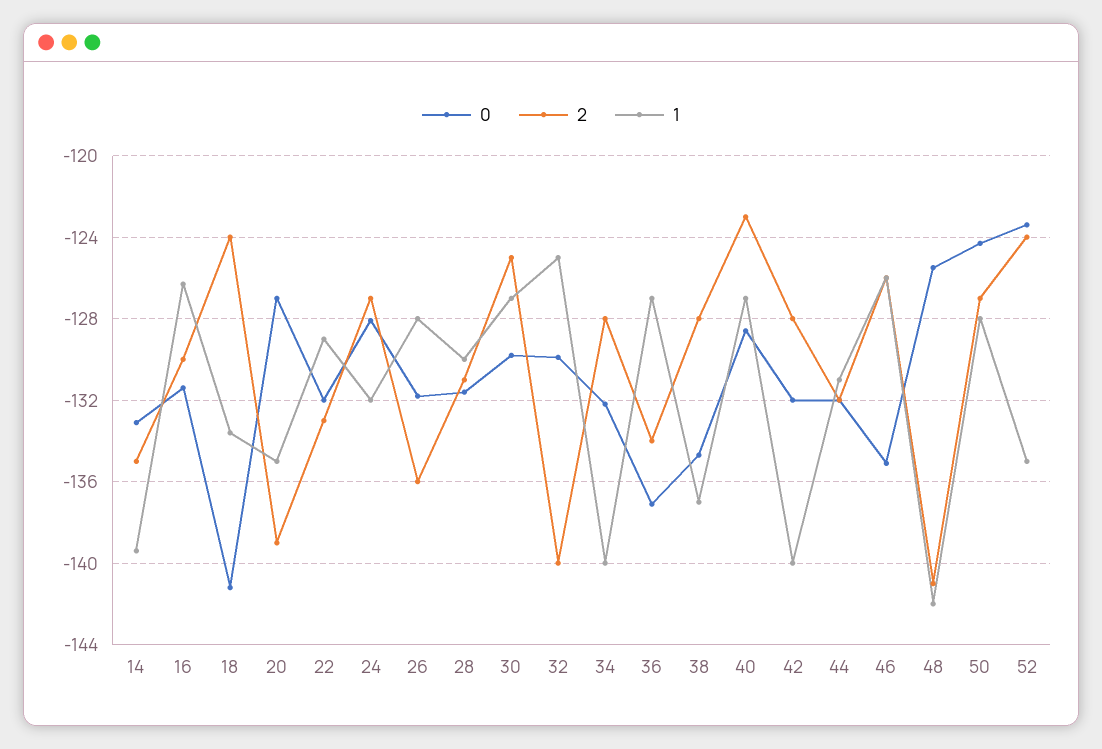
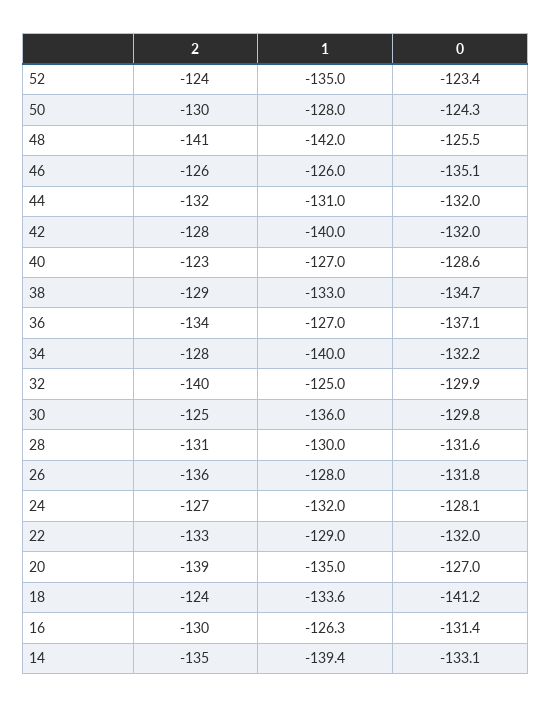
  {
    "0": {
      "14": -133.1,
      "16": -131.4,
      "18": -141.2,
      "20": -127,
      "22": -132,
      "24": -128.1,
      "26": -131.8,
      "28": -131.6,
      "30": -129.8,
      "32": -129.9,
      "34": -132.2,
      "36": -137.1,
      "38": -134.7,
      "40": -128.6,
      "42": -132,
      "44": -132,
      "46": -135.1,
      "48": -125.5,
      "50": -124.3,
      "52": -123.4
    },
    "2": {
      "14": -135,
      "16": -130,
      "18": -124,
      "20": -139,
      "22": -133,
      "24": -127,
      "26": -136,
      "28": -131,
      "30": -125,
      "32": -140,
      "34": -128,
      "36": -134,
-     "38": -128,
+     "38": -129,
      "40": -123,
      "42": -128,
      "44": -132,
      "46": -126,
      "48": -141,
-     "50": -127,
+     "50": -130,
      "52": -124
    },
    "1": {
      "14": -139.4,
      "16": -126.3,
      "18": -133.6,
      "20": -135,
      "22": -129,
      "24": -132,
      "26": -128,
      "28": -130,
-     "30": -127,
+     "30": -136,
      "32": -125,
      "34": -140,
      "36": -127,
-     "38": -137,
+     "38": -133,
      "40": -127,
      "42": -140,
      "44": -131,
      "46": -126,
      "48": -142,
      "50": -128,
      "52": -135
    }
  }

